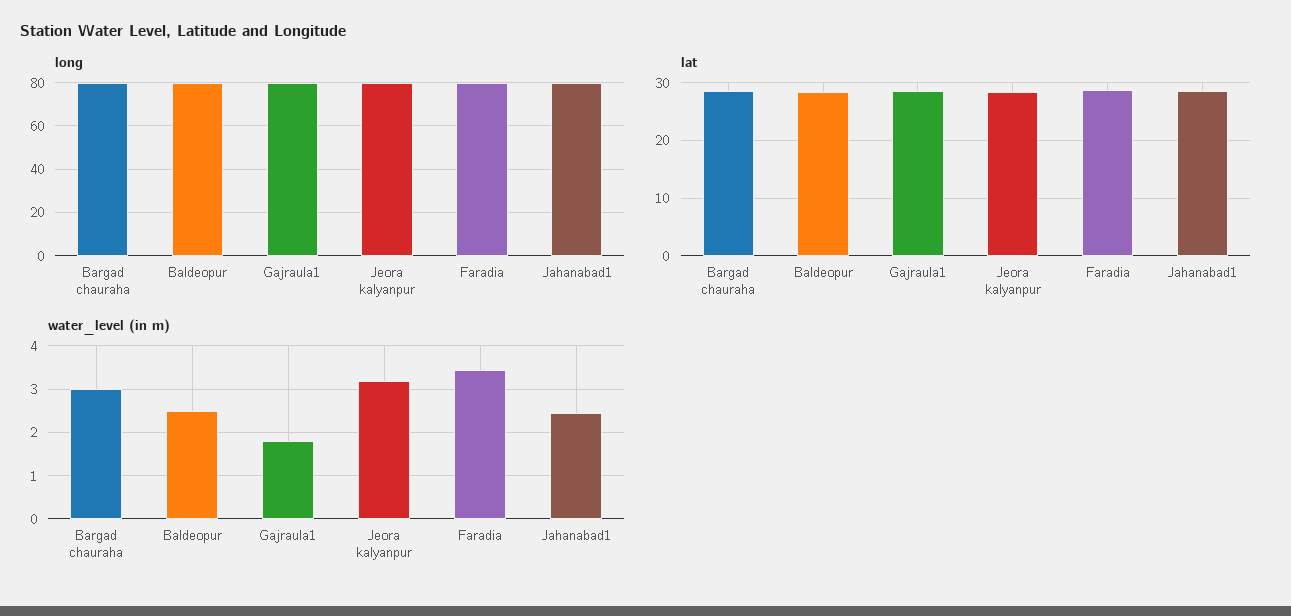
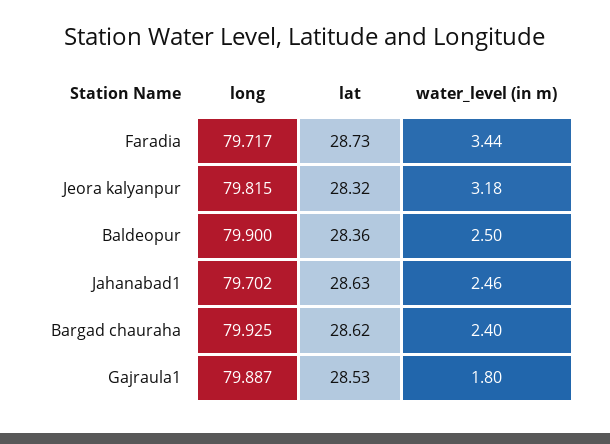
  {
    "long": {
      "Bargad chauraha": 79.925,
      "Baldeopur": 79.9,
      "Gajraula1": 79.887,
      "Jeora kalyanpur": 79.815,
      "Faradia": 79.717,
      "Jahanabad1": 79.702
    },
    "lat": {
      "Bargad chauraha": 28.62,
      "Baldeopur": 28.36,
      "Gajraula1": 28.53,
      "Jeora kalyanpur": 28.32,
      "Faradia": 28.73,
      "Jahanabad1": 28.63
    },
    "water_level (in m)": {
-     "Bargad chauraha": 3,
+     "Bargad chauraha": 2.4,
      "Baldeopur": 2.5,
      "Gajraula1": 1.8,
      "Jeora kalyanpur": 3.18,
      "Faradia": 3.44,
      "Jahanabad1": 2.46
    }
  }

